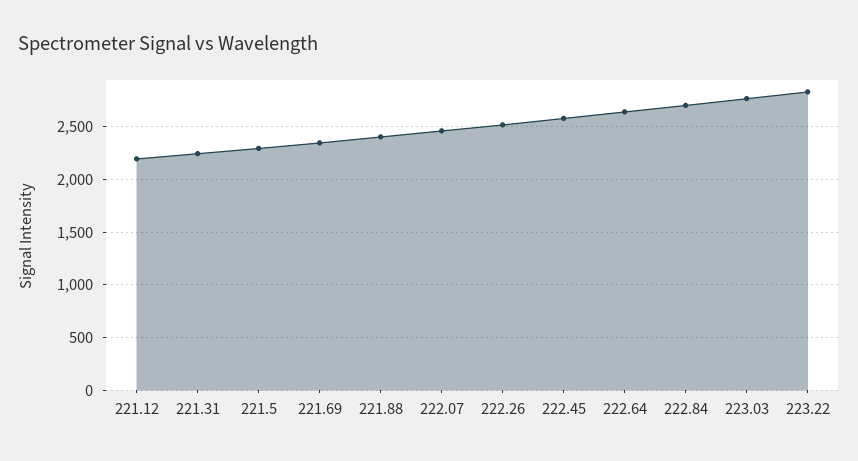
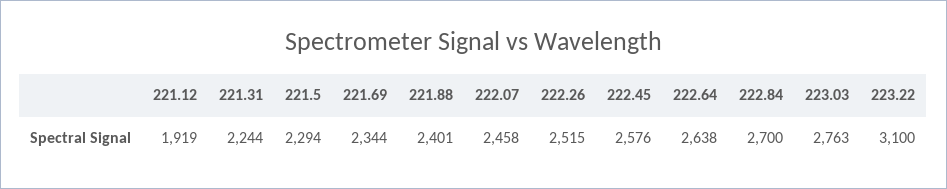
  {
-   "221.12": 2200,
+   "221.12": 1919,
    "221.31": 2244,
    "221.5": 2294,
    "221.69": 2344,
    "221.88": 2401,
    "222.07": 2458,
    "222.26": 2515,
    "222.45": 2576,
    "222.64": 2638,
    "222.84": 2700,
    "223.03": 2763,
-   "223.22": 2800
+   "223.22": 3100
  }

